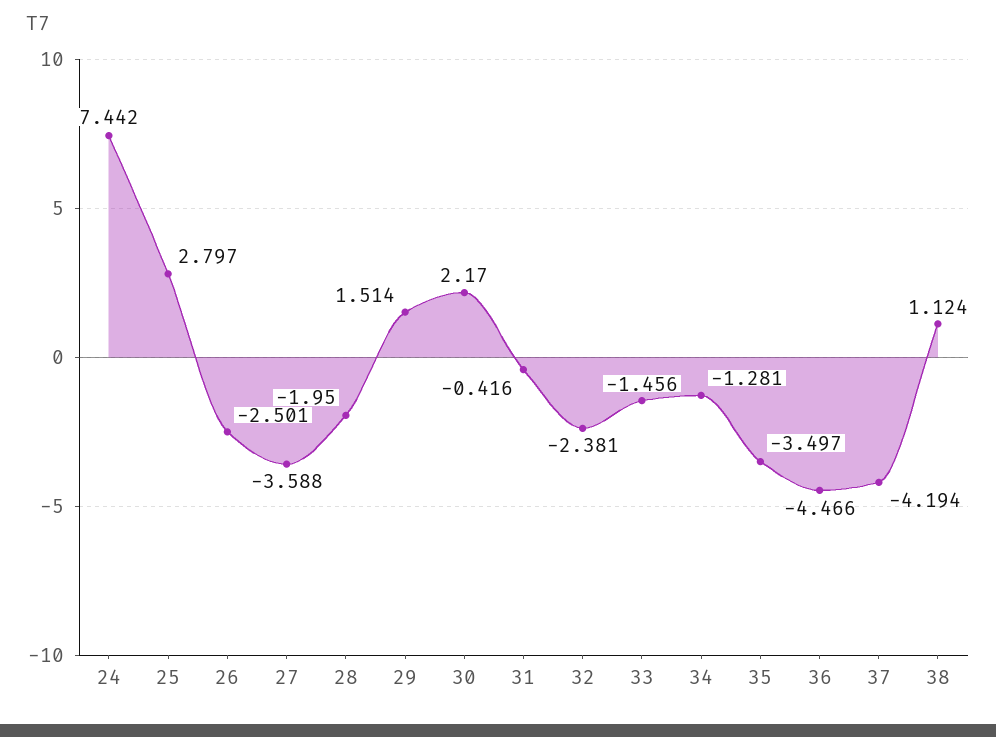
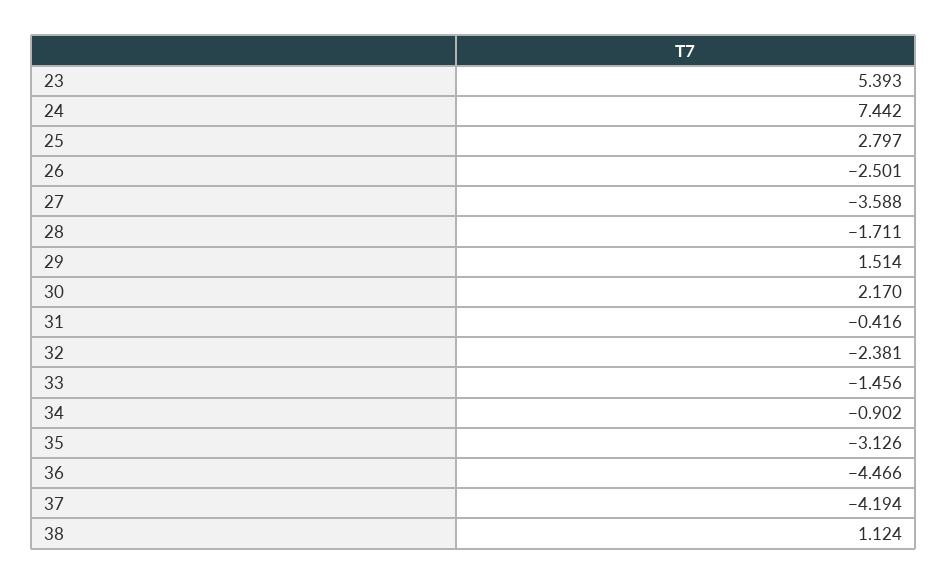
  {
    "24": 7.442,
    "25": 2.797,
    "26": -2.501,
    "27": -3.588,
-   "28": -1.95,
+   "28": -1.711,
    "29": 1.514,
    "30": 2.17,
    "31": -0.416,
    "32": -2.381,
    "33": -1.456,
-   "34": -1.281,
+   "34": -0.902,
-   "35": -3.497,
+   "35": -3.126,
    "36": -4.466,
    "37": -4.194,
-   "38": 1.124
+   "38": 1.124,
+   "23": 5.393
  }

